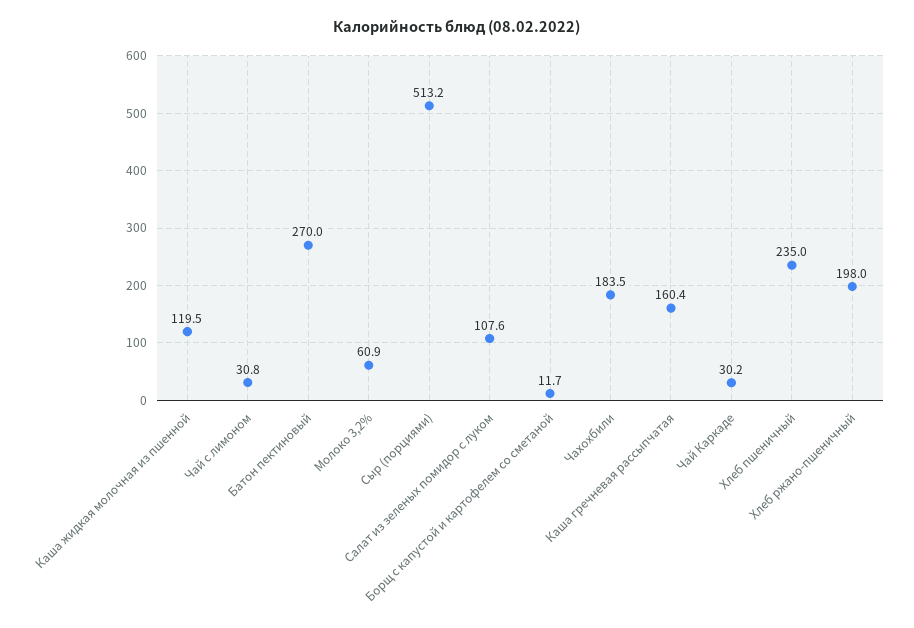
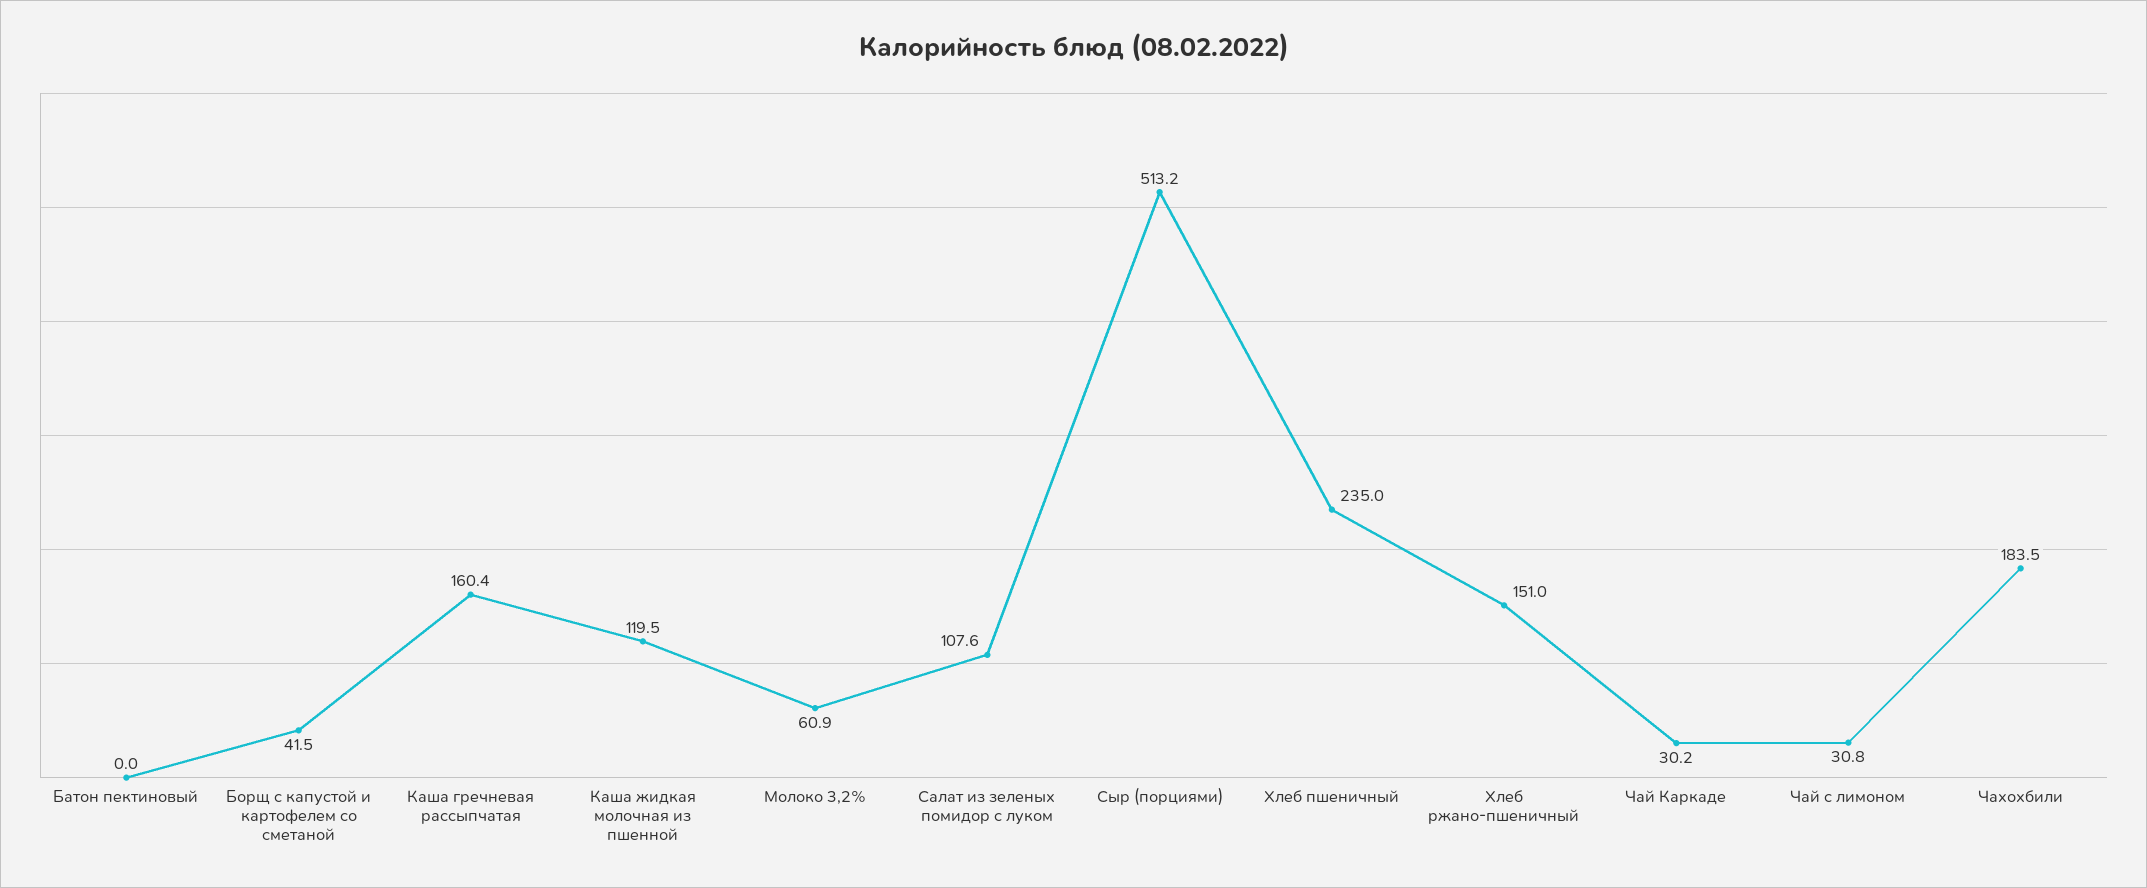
  {
    "Каша жидкая молочная из пшенной": 119.5,
    "Чай с лимоном": 30.8,
-   "Батон пектиновый": 270,
+   "Батон пектиновый": 0,
    "Молоко 3,2%": 60.9,
    "Сыр (порциями)": 513.2,
    "Салат из зеленых помидор с луком": 107.6,
-   "Борщ с капустой и картофелем со сметаной": 11.7,
+   "Борщ с капустой и картофелем со сметаной": 41.5,
    "Чахохбили": 183.5,
    "Каша гречневая рассыпчатая": 160.4,
    "Чай Каркаде": 30.2,
    "Хлеб пшеничный": 235,
-   "Хлеб ржано-пшеничный": 198
+   "Хлеб ржано-пшеничный": 151
  }

